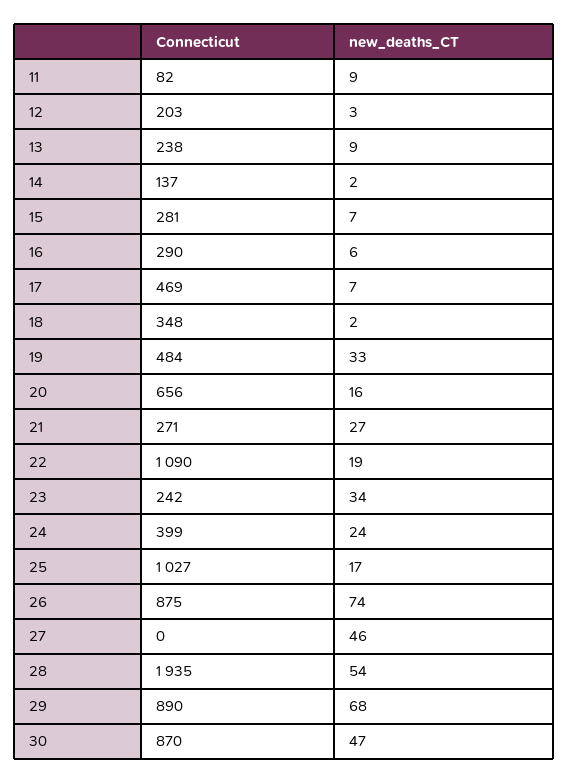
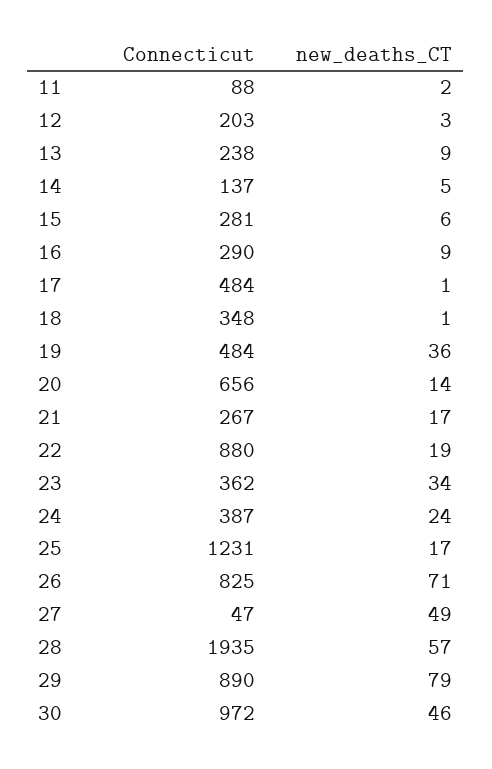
  {
    "Connecticut": {
-     "11": 82,
+     "11": 88,
      "12": 203,
      "13": 238,
      "14": 137,
      "15": 281,
      "16": 290,
-     "17": 469,
+     "17": 484,
      "18": 348,
      "19": 484,
      "20": 656,
-     "21": 271,
+     "21": 267,
-     "22": 1090,
+     "22": 880,
-     "23": 242,
+     "23": 362,
-     "24": 399,
+     "24": 387,
-     "25": 1027,
+     "25": 1231,
-     "26": 875,
+     "26": 825,
-     "27": 0,
+     "27": 47,
      "28": 1935,
      "29": 890,
-     "30": 870
+     "30": 972
    },
    "new_deaths_CT": {
-     "11": 9,
+     "11": 2,
      "12": 3,
      "13": 9,
-     "14": 2,
+     "14": 5,
-     "15": 7,
+     "15": 6,
-     "16": 6,
+     "16": 9,
-     "17": 7,
+     "17": 1,
-     "18": 2,
+     "18": 1,
-     "19": 33,
+     "19": 36,
-     "20": 16,
+     "20": 14,
-     "21": 27,
+     "21": 17,
      "22": 19,
      "23": 34,
      "24": 24,
      "25": 17,
-     "26": 74,
+     "26": 71,
-     "27": 46,
+     "27": 49,
-     "28": 54,
+     "28": 57,
-     "29": 68,
+     "29": 79,
-     "30": 47
+     "30": 46
    }
  }

